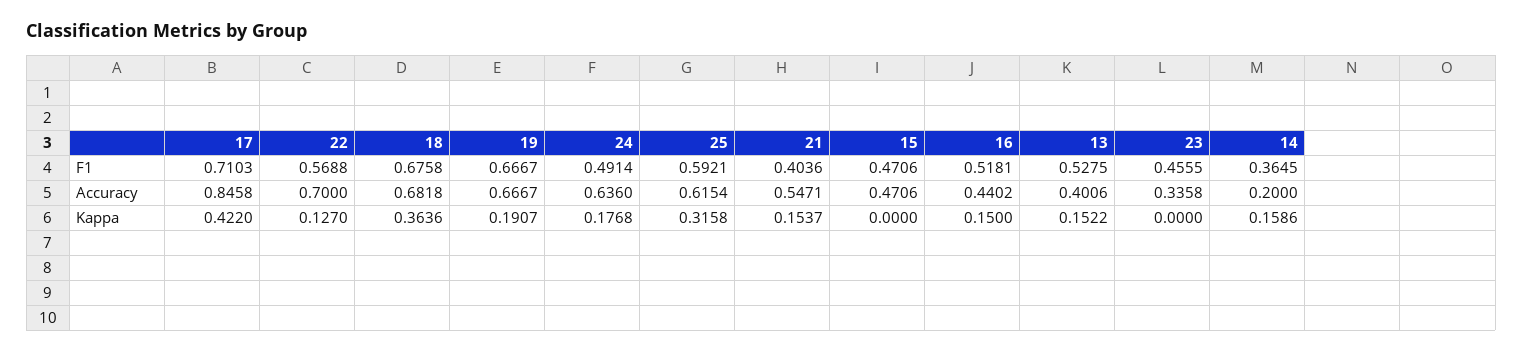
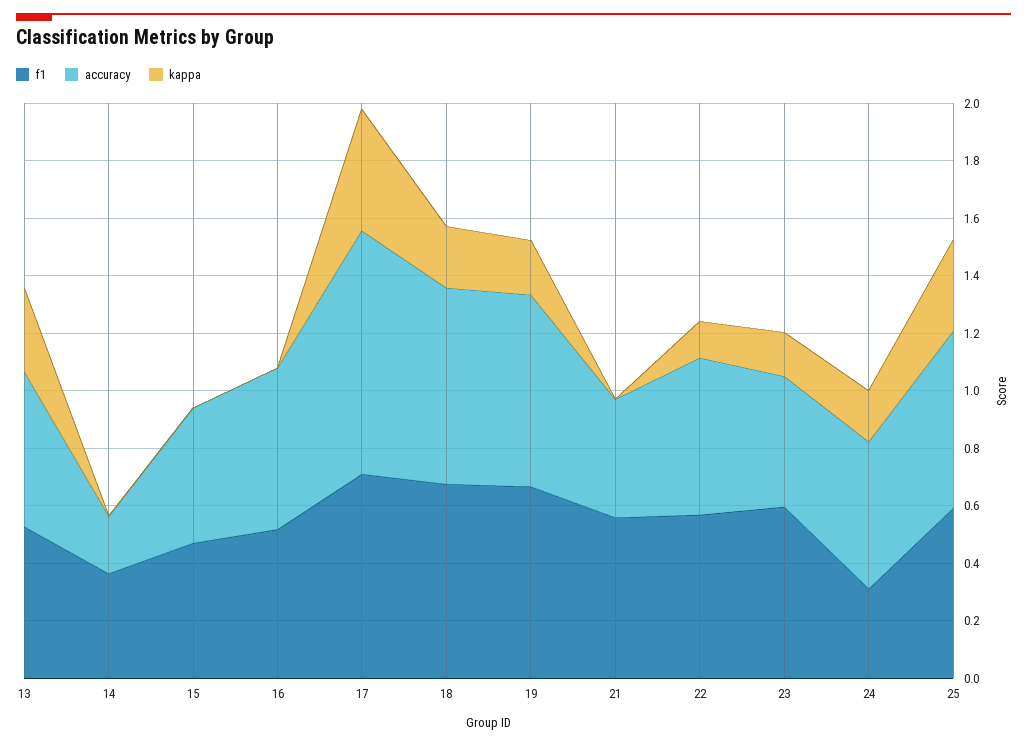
  {
    "F1": {
      "17": 0.7103,
      "22": 0.5688,
      "18": 0.6758,
      "19": 0.6667,
-     "24": 0.4914,
+     "24": 0.3,
      "25": 0.5921,
-     "21": 0.4036,
+     "21": 0.55,
      "15": 0.4706,
      "16": 0.5181,
      "13": 0.5275,
-     "23": 0.4555,
+     "23": 0.6,
      "14": 0.3645
    },
    "Accuracy": {
      "17": 0.8458,
-     "22": 0.7,
+     "22": 0.55,
      "18": 0.6818,
      "19": 0.6667,
-     "24": 0.636,
+     "24": 0.5,
      "25": 0.6154,
-     "21": 0.5471,
+     "21": 0.4,
      "15": 0.4706,
-     "16": 0.4402,
+     "16": 0.55,
-     "13": 0.4006,
+     "13": 0.55,
-     "23": 0.3358,
+     "23": 0.45,
      "14": 0.2
    },
    "Kappa": {
      "17": 0.422,
      "22": 0.127,
-     "18": 0.3636,
+     "18": 0.2,
      "19": 0.1907,
      "24": 0.1768,
      "25": 0.3158,
-     "21": 0.1537,
+     "21": 0,
      "15": 0,
-     "16": 0.15,
+     "16": 0,
-     "13": 0.1522,
+     "13": 0.3,
-     "23": 0,
+     "23": 0.15,
-     "14": 0.1586
+     "14": 0
    }
  }

